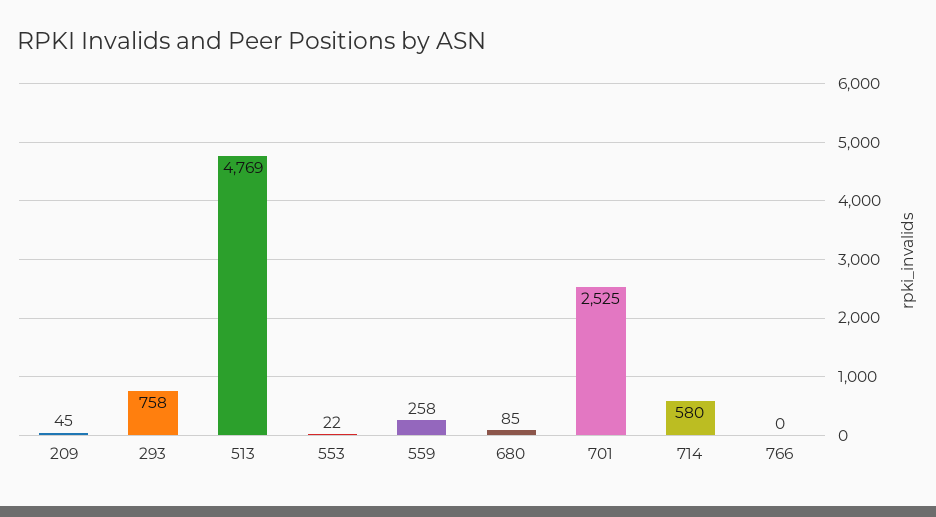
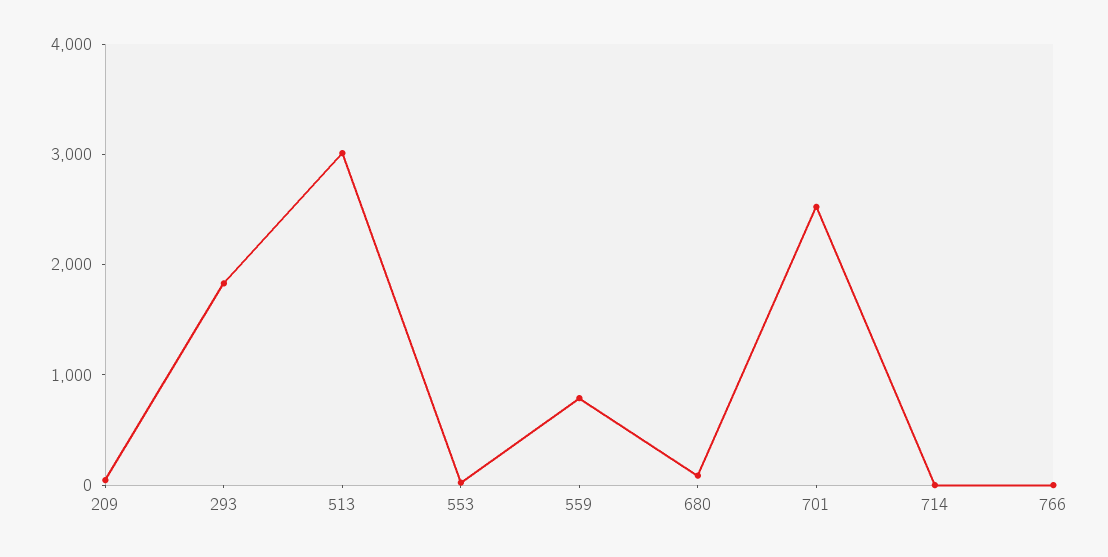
  {
    "209": 45,
-   "293": 758,
+   "293": 1800,
-   "513": 4769,
+   "513": 3000,
    "553": 22,
-   "559": 258,
+   "559": 800,
    "680": 85,
    "701": 2525,
-   "714": 580,
+   "714": 0,
    "766": 0
  }

